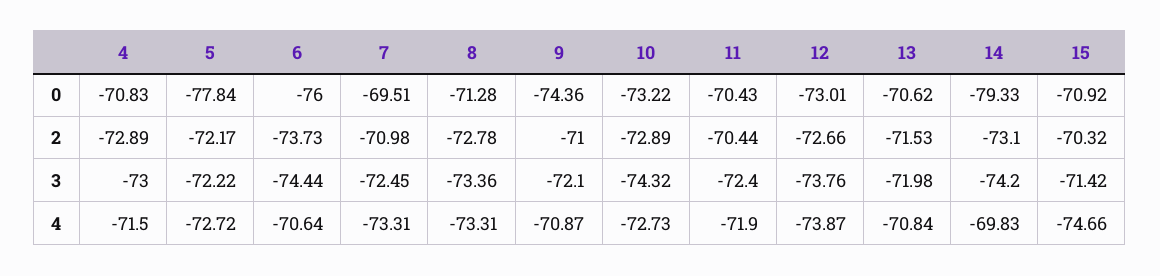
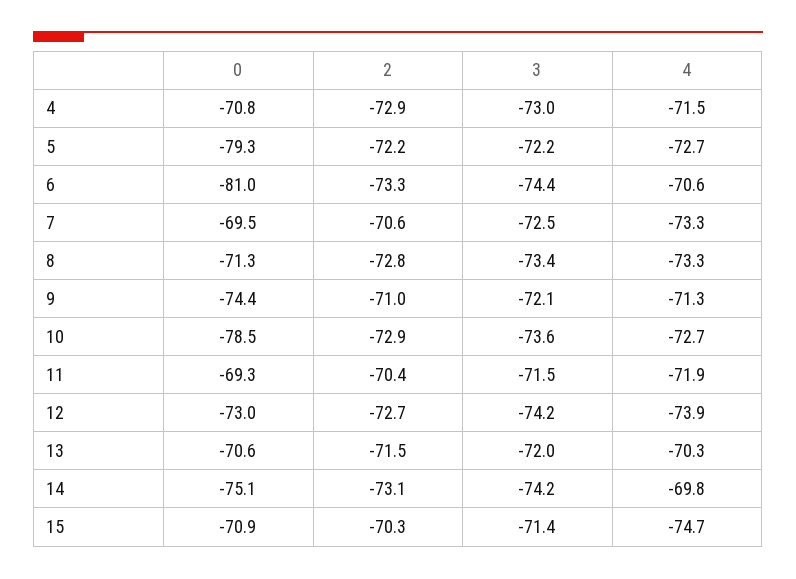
  {
    "4": {
      "0": -70.83,
      "2": -72.89,
      "3": -73,
      "4": -71.5
    },
    "5": {
-     "0": -77.84,
+     "0": -79.3,
      "2": -72.17,
      "3": -72.22,
      "4": -72.72
    },
    "6": {
-     "0": -76,
+     "0": -81,
-     "2": -73.73,
+     "2": -73.3,
      "3": -74.44,
      "4": -70.64
    },
    "7": {
      "0": -69.51,
-     "2": -70.98,
+     "2": -70.6,
      "3": -72.45,
      "4": -73.31
    },
    "8": {
      "0": -71.28,
      "2": -72.78,
      "3": -73.36,
      "4": -73.31
    },
    "9": {
      "0": -74.36,
      "2": -71,
      "3": -72.1,
-     "4": -70.87
+     "4": -71.3
    },
    "10": {
-     "0": -73.22,
+     "0": -78.5,
      "2": -72.89,
-     "3": -74.32,
+     "3": -73.6,
      "4": -72.73
    },
    "11": {
-     "0": -70.43,
+     "0": -69.3,
      "2": -70.44,
-     "3": -72.4,
+     "3": -71.5,
      "4": -71.9
    },
    "12": {
      "0": -73.01,
      "2": -72.66,
-     "3": -73.76,
+     "3": -74.2,
      "4": -73.87
    },
    "13": {
      "0": -70.62,
      "2": -71.53,
      "3": -71.98,
-     "4": -70.84
+     "4": -70.3
    },
    "14": {
-     "0": -79.33,
+     "0": -75.1,
      "2": -73.1,
      "3": -74.2,
      "4": -69.83
    },
    "15": {
      "0": -70.92,
      "2": -70.32,
      "3": -71.42,
      "4": -74.66
    }
  }

